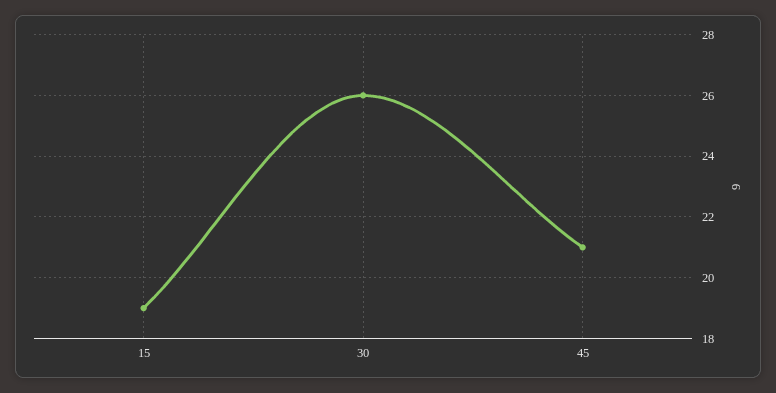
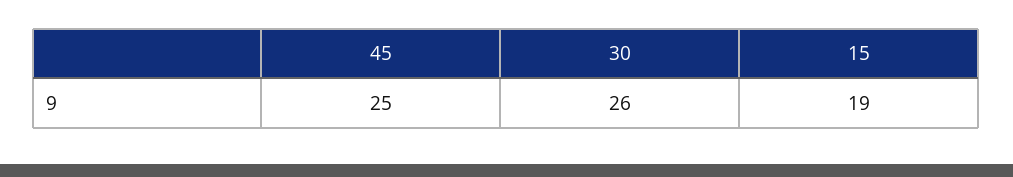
  {
    "15": 19,
    "30": 26,
-   "45": 21
+   "45": 25
  }

